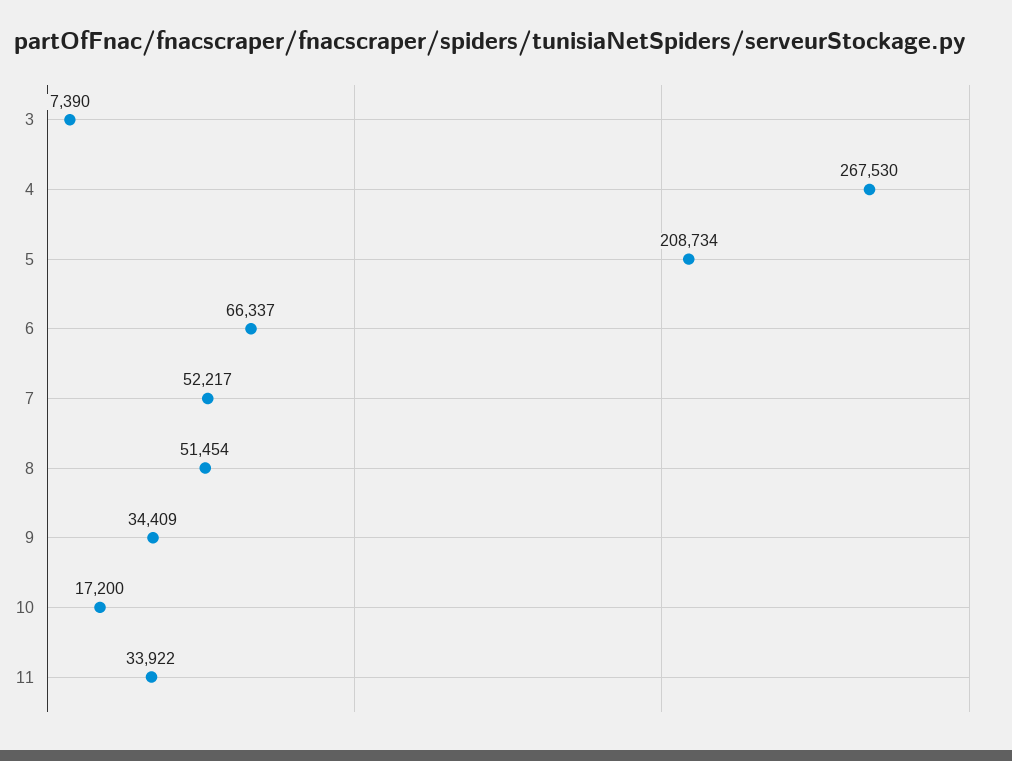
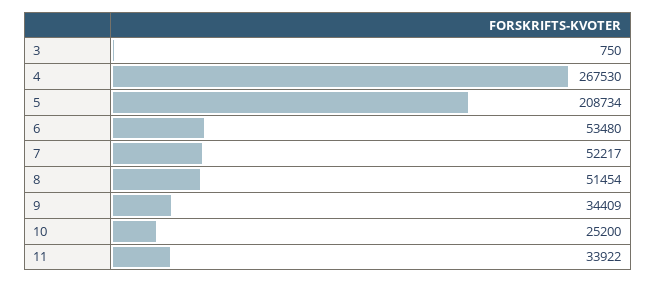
  {
-   "3": 7390,
+   "3": 750,
    "4": 267530,
    "5": 208734,
-   "6": 66337,
+   "6": 53480,
    "7": 52217,
    "8": 51454,
    "9": 34409,
-   "10": 17200,
+   "10": 25200,
    "11": 33922
  }

